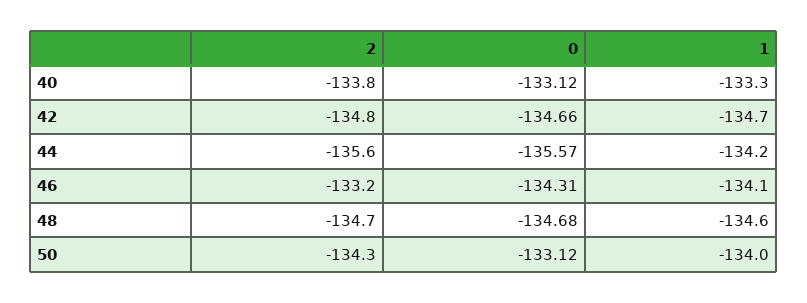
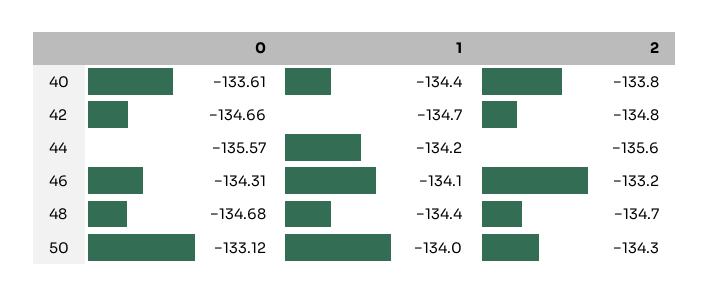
  {
    "2": {
      "40": -133.8,
      "42": -134.8,
      "44": -135.6,
      "46": -133.2,
      "48": -134.7,
      "50": -134.3
    },
    "0": {
-     "40": -133.12,
+     "40": -133.61,
      "42": -134.66,
      "44": -135.57,
      "46": -134.31,
      "48": -134.68,
      "50": -133.12
    },
    "1": {
-     "40": -133.3,
+     "40": -134.4,
      "42": -134.7,
      "44": -134.2,
      "46": -134.1,
-     "48": -134.6,
+     "48": -134.4,
      "50": -134
    }
  }

